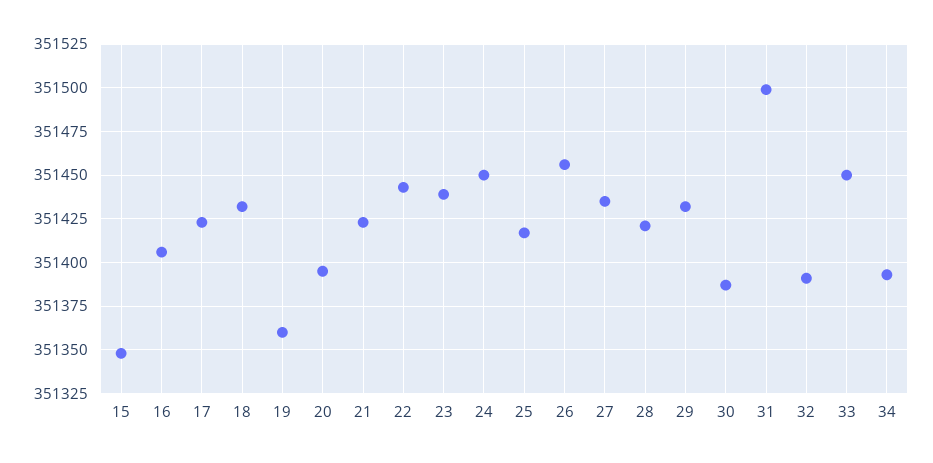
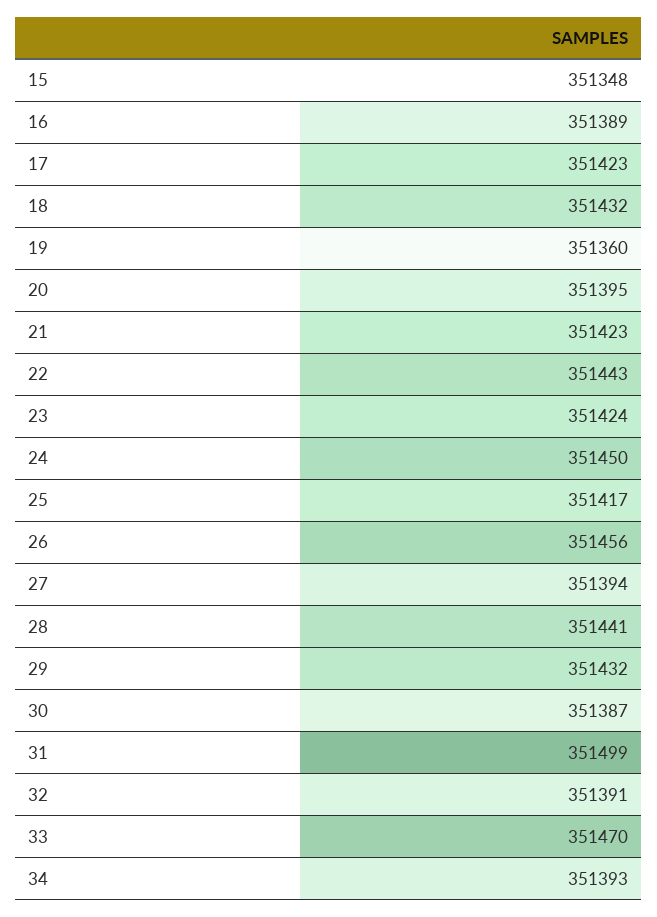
  {
    "15": 351348,
-   "16": 351405,
+   "16": 351389,
    "17": 351423,
    "18": 351432,
    "19": 351360,
    "20": 351395,
    "21": 351423,
    "22": 351443,
-   "23": 351440,
+   "23": 351424,
    "24": 351450,
    "25": 351417,
    "26": 351456,
-   "27": 351435,
+   "27": 351394,
-   "28": 351420,
+   "28": 351441,
    "29": 351432,
    "30": 351387,
    "31": 351499,
    "32": 351391,
-   "33": 351450,
+   "33": 351470,
    "34": 351393
  }

